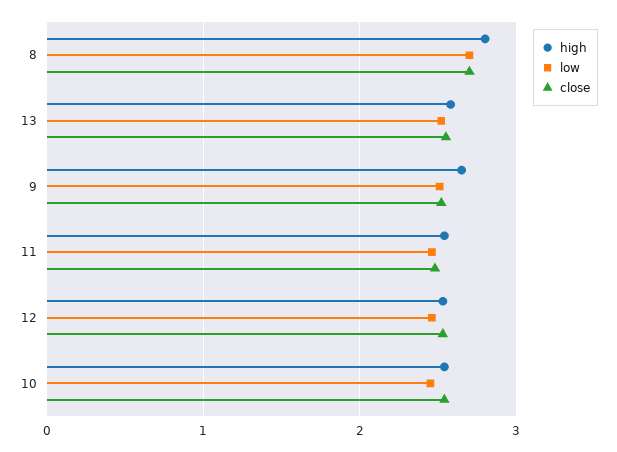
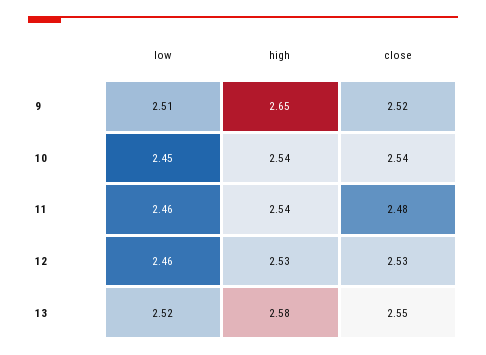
  {
    "high": {
-     "8": 2.8,
      "13": 2.58,
      "9": 2.65,
      "11": 2.54,
      "12": 2.53,
      "10": 2.54
    },
    "low": {
-     "8": 2.7,
      "13": 2.52,
      "9": 2.51,
      "11": 2.46,
      "12": 2.46,
      "10": 2.45
    },
    "close": {
-     "8": 2.7,
      "13": 2.55,
      "9": 2.52,
      "11": 2.48,
      "12": 2.53,
      "10": 2.54
    }
  }

